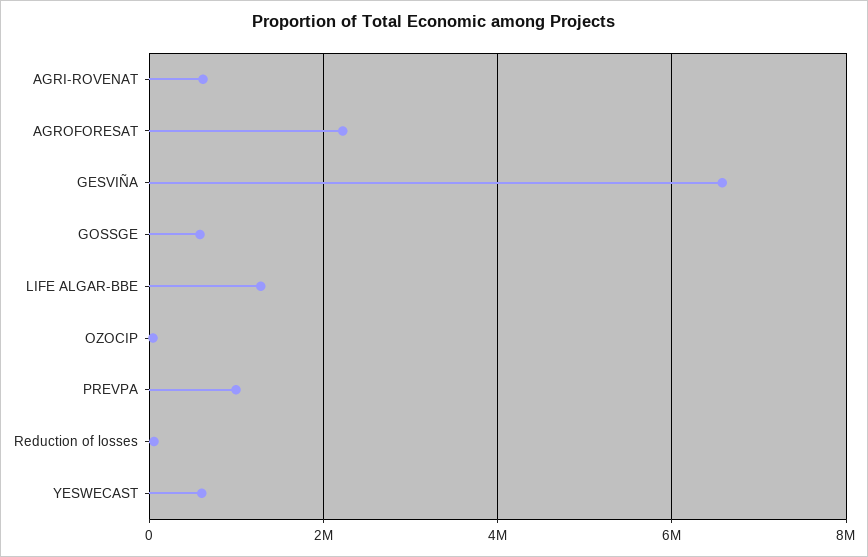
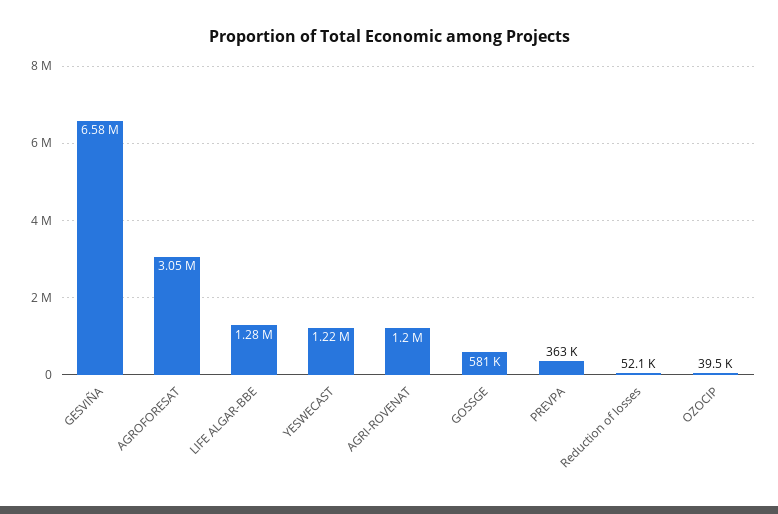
  {
-   "AGRI-ROVENAT": 600000,
+   "AGRI-ROVENAT": 1200000,
-   "AGROFORESAT": 2200000,
+   "AGROFORESAT": 3050000,
    "GESVIÑA": 6580000,
    "GOSSGE": 581000,
    "LIFE ALGAR-BBE": 1280000,
    "OZOCIP": 39500,
-   "PREVPA": 1000000,
+   "PREVPA": 363000,
    "Reduction of losses": 52100,
-   "YESWECAST": 600000
+   "YESWECAST": 1220000
  }

